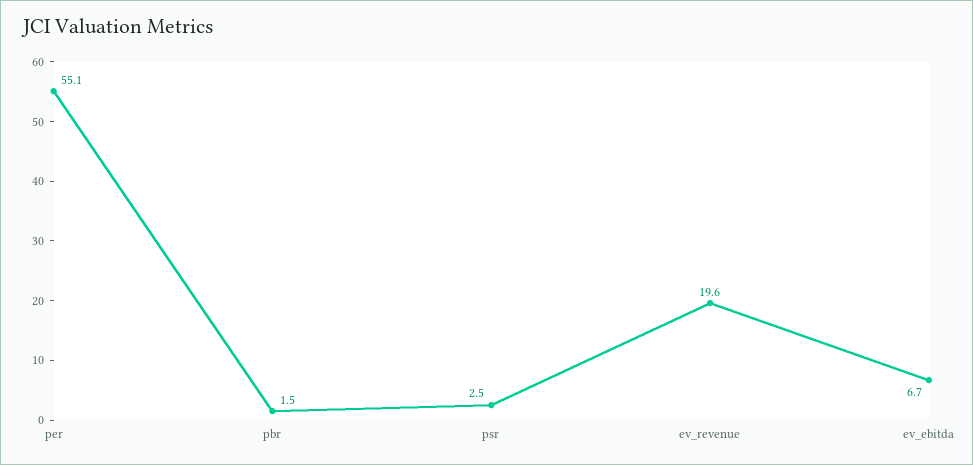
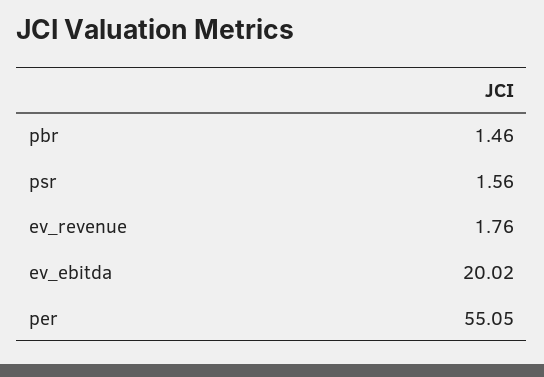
  {
    "per": 55.05,
    "pbr": 1.46,
-   "psr": 2.5,
+   "psr": 1.56,
-   "ev_revenue": 19.6,
+   "ev_revenue": 1.76,
-   "ev_ebitda": 6.7
+   "ev_ebitda": 20.02
  }

